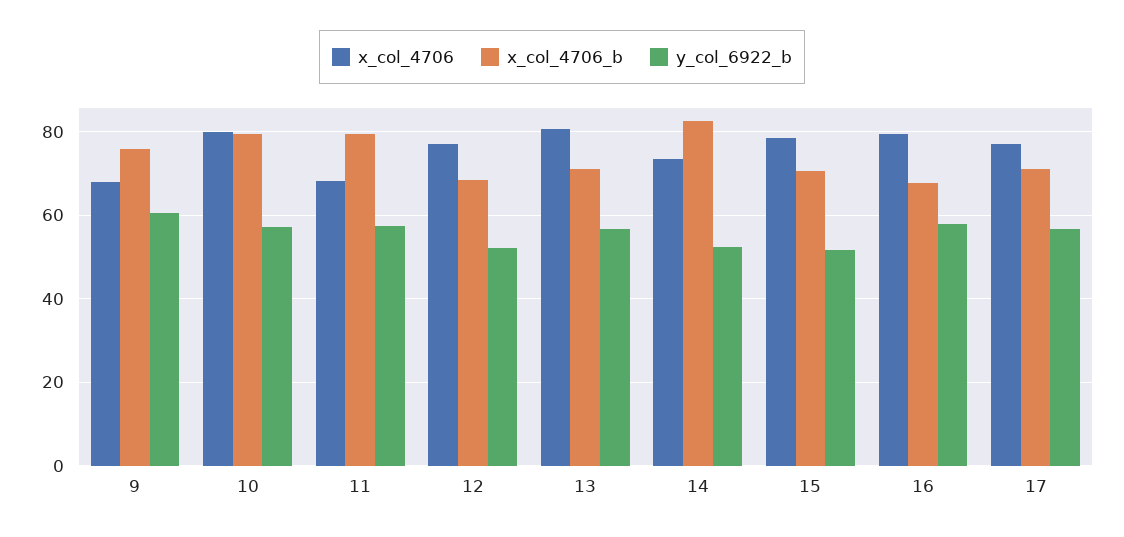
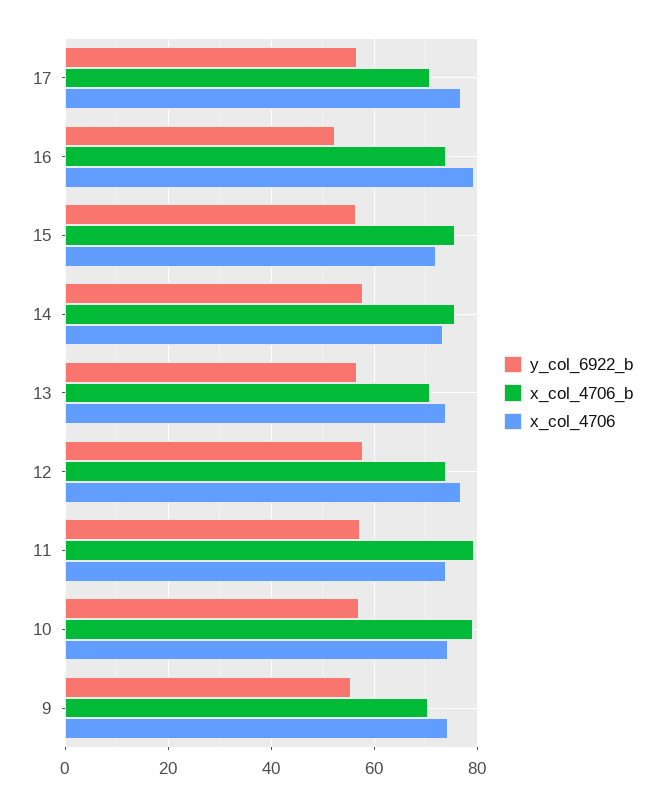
  {
    "x_col_4706": {
-     "9": 68,
+     "9": 74,
-     "10": 80,
+     "10": 74,
-     "11": 68,
+     "11": 74,
      "12": 76,
-     "13": 80,
+     "13": 74,
      "14": 74,
-     "15": 78,
+     "15": 72,
      "16": 80,
      "17": 76
    },
    "x_col_4706_b": {
-     "9": 76,
+     "9": 70,
      "10": 80,
      "11": 80,
-     "12": 68,
+     "12": 74,
      "13": 70,
-     "14": 82,
+     "14": 76,
-     "15": 70,
+     "15": 76,
-     "16": 68,
+     "16": 74,
      "17": 70
    },
    "y_col_6922_b": {
-     "9": 60,
+     "9": 56,
      "10": 58,
      "11": 58,
-     "12": 52,
+     "12": 58,
      "13": 56,
-     "14": 52,
+     "14": 58,
-     "15": 52,
+     "15": 56,
-     "16": 58,
+     "16": 52,
      "17": 56
    }
  }

